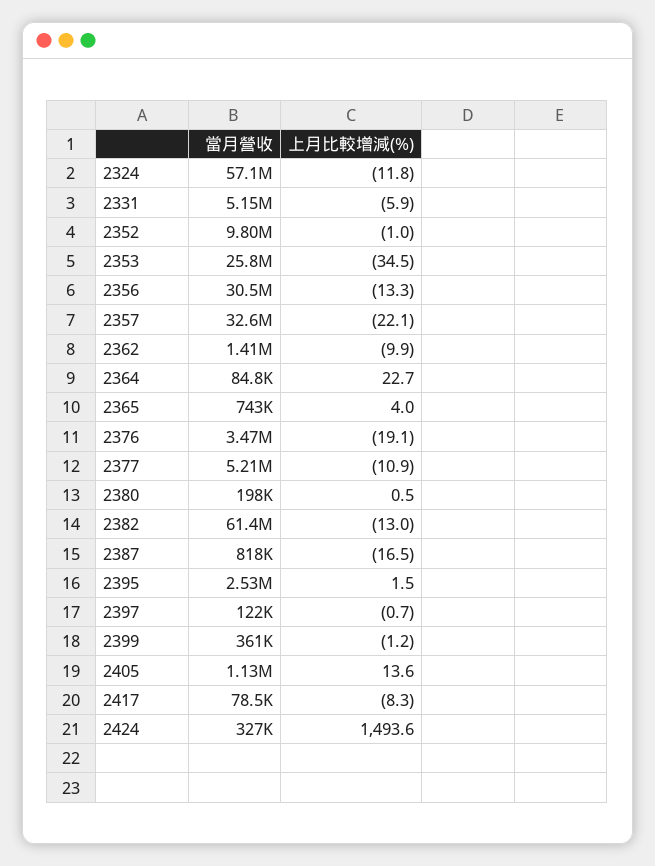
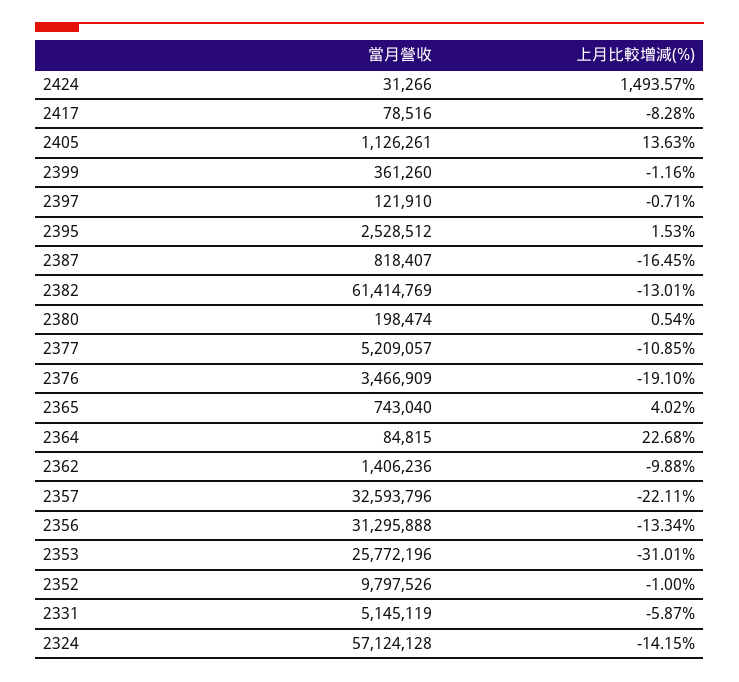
  {
    "當月營收": {
      "2324": 57124128,
      "2331": 5145119,
      "2352": 9797526,
      "2353": 25772196,
-     "2356": 30500000,
+     "2356": 31295888,
      "2357": 32593796,
      "2362": 1406236,
      "2364": 84815,
      "2365": 743040,
      "2376": 3466909,
      "2377": 5209057,
      "2380": 198474,
      "2382": 61414769,
      "2387": 818407,
      "2395": 2528512,
      "2397": 121910,
      "2399": 361260,
      "2405": 1126261,
      "2417": 78516,
-     "2424": 327000
+     "2424": 31266
    },
    "上月比較增減(%)": {
-     "2324": -11.8,
+     "2324": -14.15,
      "2331": -5.87,
      "2352": -1,
-     "2353": -34.5,
+     "2353": -31.01,
      "2356": -13.34,
      "2357": -22.11,
      "2362": -9.88,
      "2364": 22.68,
      "2365": 4.02,
      "2376": -19.1,
      "2377": -10.85,
      "2380": 0.54,
      "2382": -13.01,
      "2387": -16.45,
      "2395": 1.53,
      "2397": -0.71,
      "2399": -1.16,
      "2405": 13.63,
      "2417": -8.28,
      "2424": 1493.57
    }
  }

